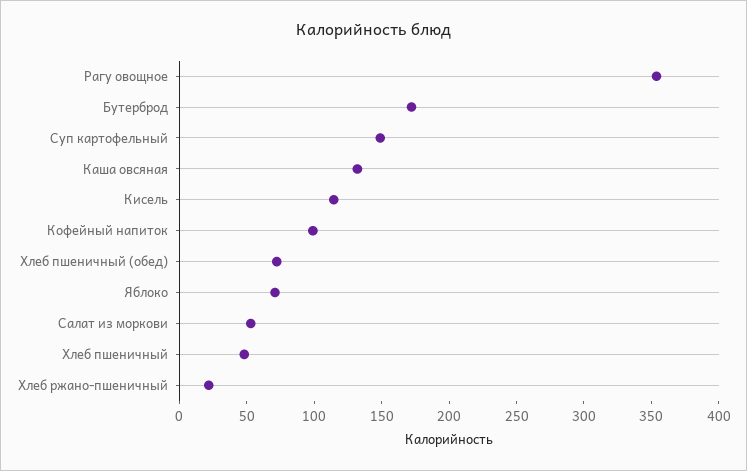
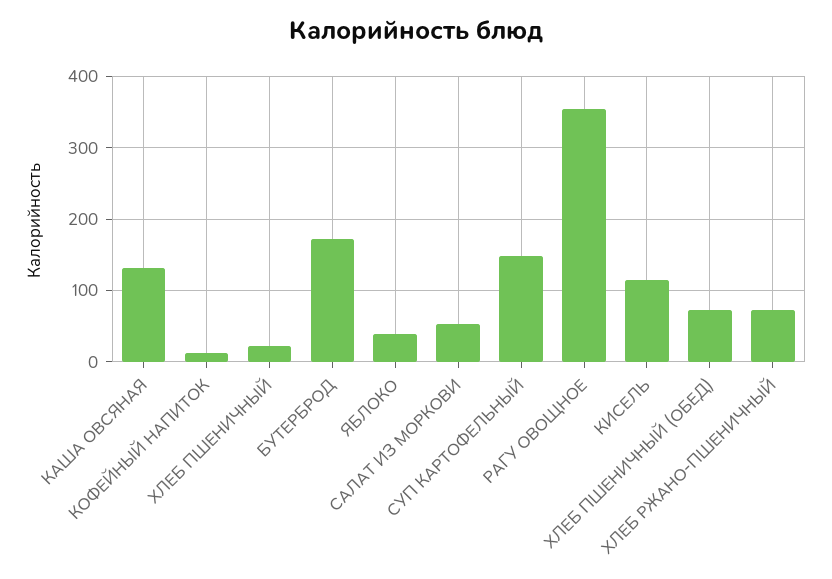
  {
    "Рагу овощное": 350,
    "Бутерброд": 170,
    "Суп картофельный": 150,
    "Каша овсяная": 130,
    "Кисель": 110,
-   "Кофейный напиток": 100,
+   "Кофейный напиток": 10,
    "Хлеб пшеничный (обед)": 70,
-   "Яблоко": 70,
+   "Яблоко": 40,
    "Салат из моркови": 50,
-   "Хлеб пшеничный": 50,
+   "Хлеб пшеничный": 20,
-   "Хлеб ржано-пшеничный": 20
+   "Хлеб ржано-пшеничный": 70
  }

